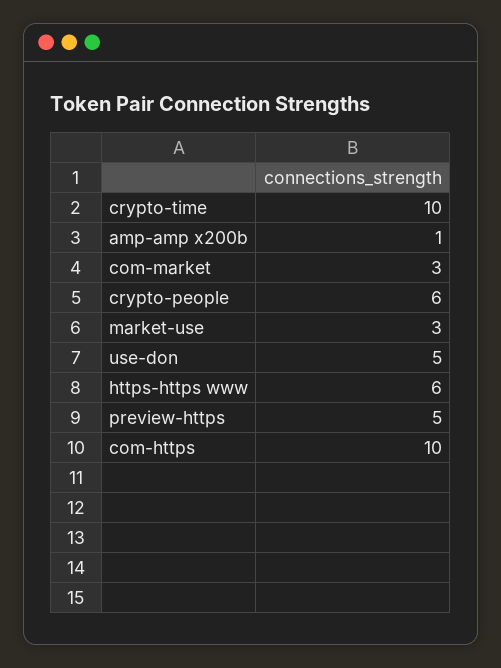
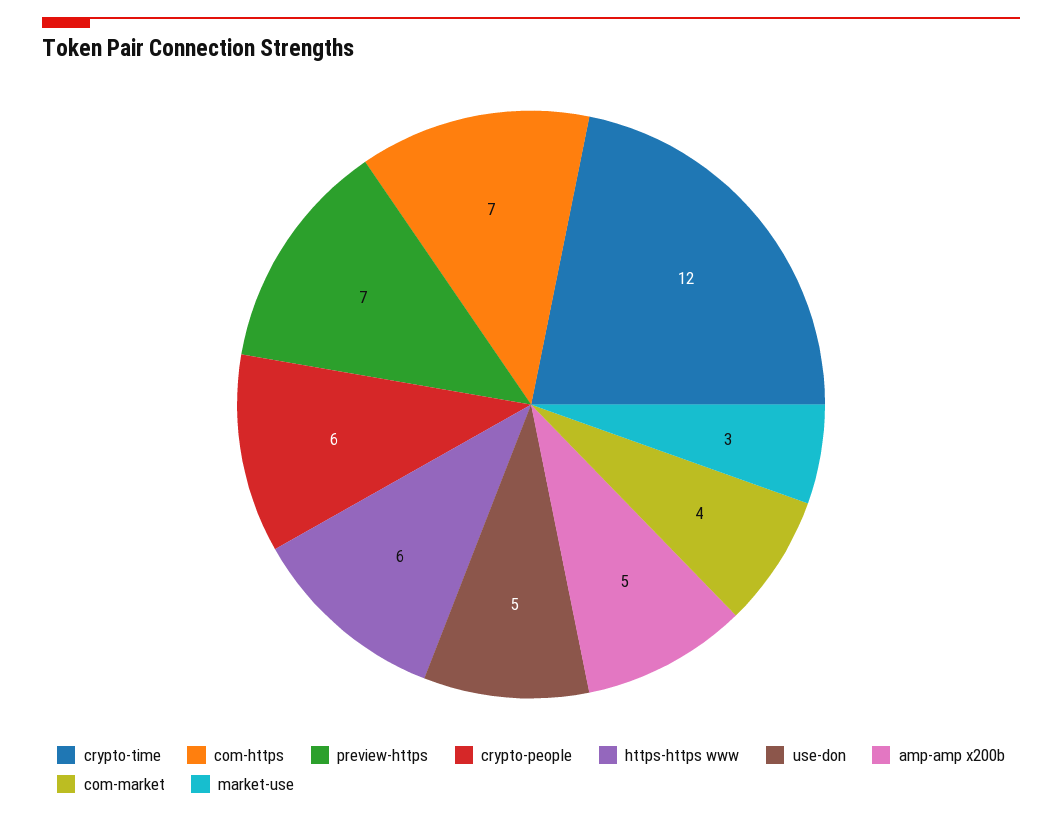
  {
-   "crypto-time": 10,
+   "crypto-time": 12,
-   "amp-amp x200b": 1,
+   "amp-amp x200b": 5,
-   "com-market": 3,
+   "com-market": 4,
    "crypto-people": 6,
    "market-use": 3,
    "use-don": 5,
    "https-https www": 6,
-   "preview-https": 5,
+   "preview-https": 7,
-   "com-https": 10
+   "com-https": 7
  }

